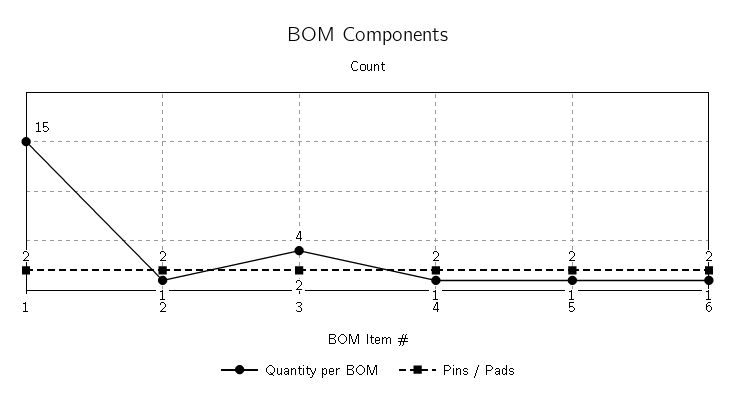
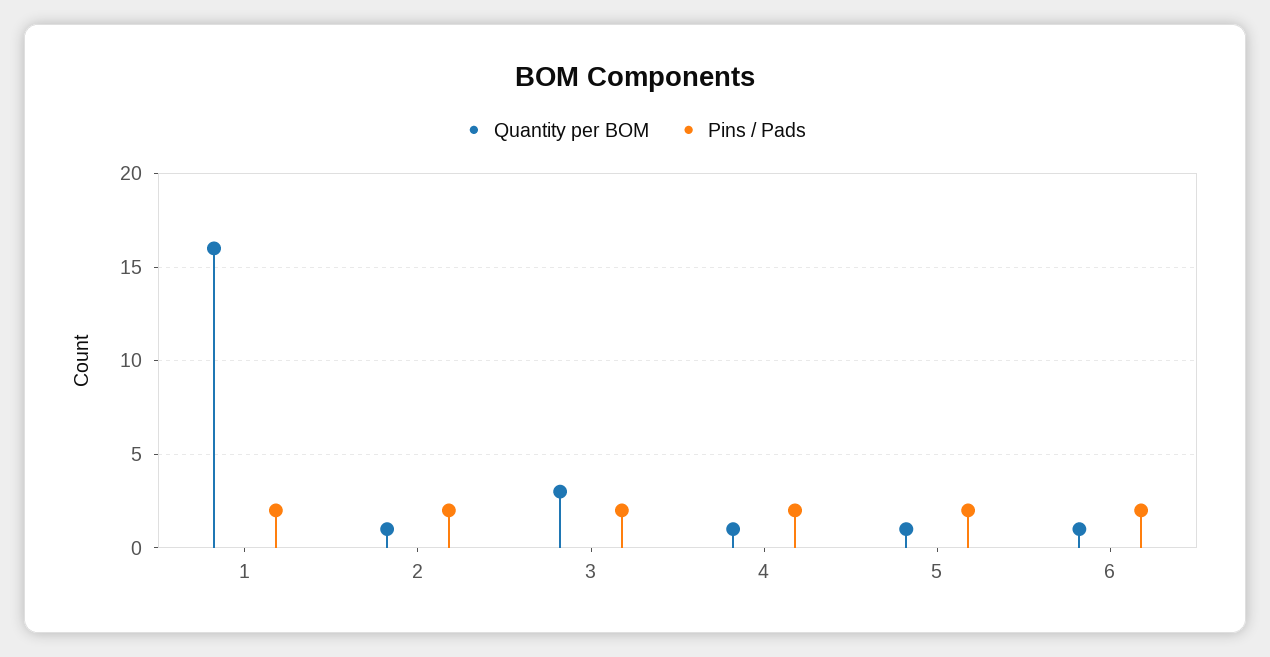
  {
    "Quantity per BOM": {
-     "1": 15,
+     "1": 16,
      "2": 1,
-     "3": 4,
+     "3": 3,
      "4": 1,
      "5": 1,
      "6": 1
    },
    "Pins / Pads": {
      "1": 2,
      "2": 2,
      "3": 2,
      "4": 2,
      "5": 2,
      "6": 2
    }
  }

